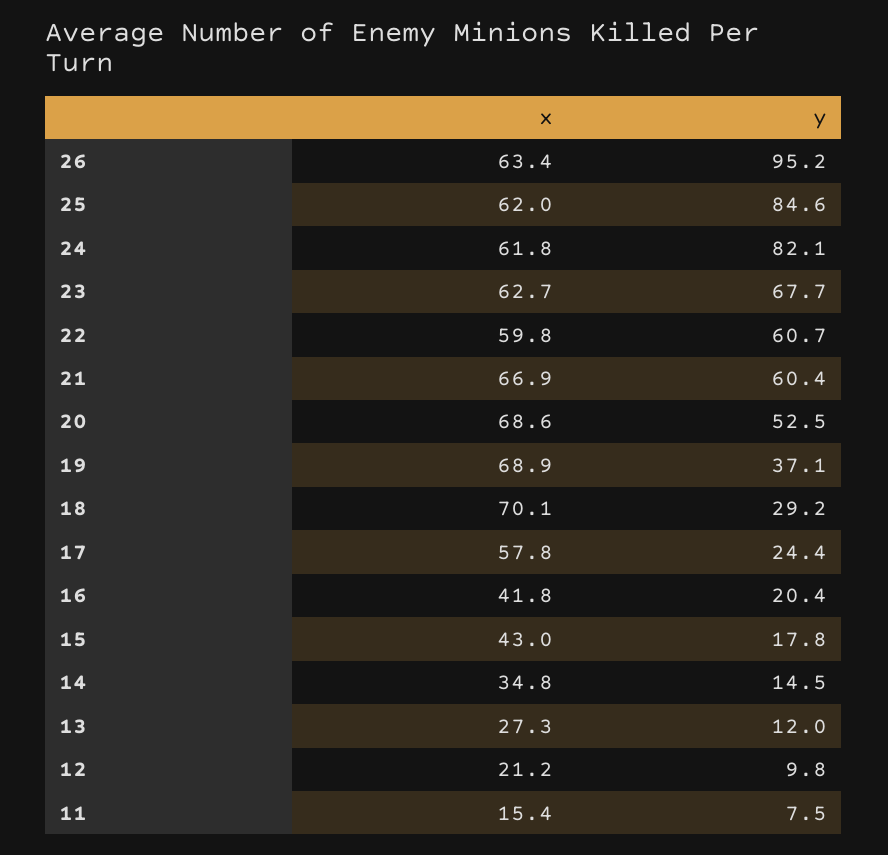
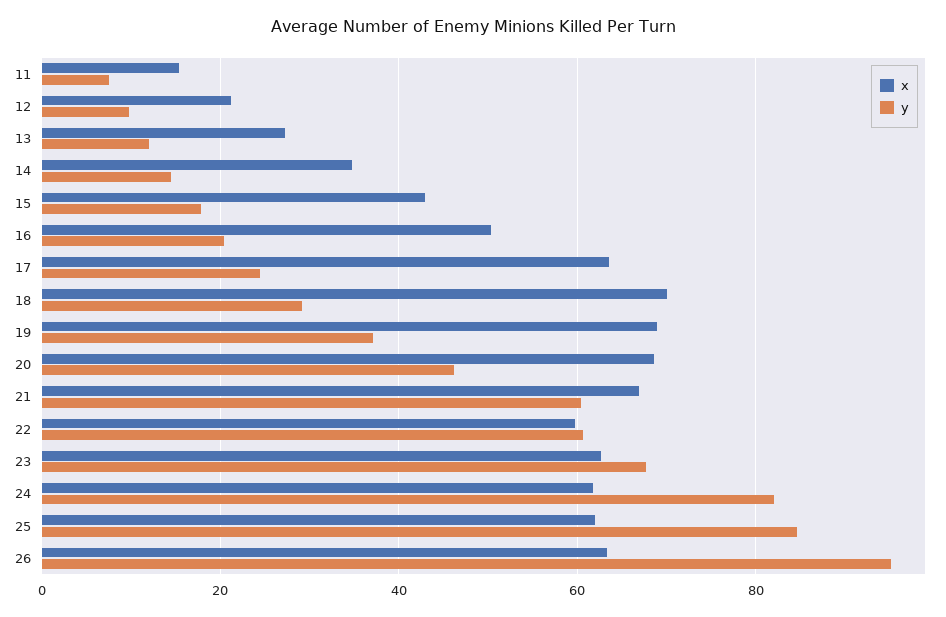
  {
    "x": {
      "26": 63.4,
      "25": 62,
      "24": 61.8,
      "23": 62.7,
      "22": 59.8,
      "21": 66.9,
      "20": 68.6,
      "19": 68.9,
      "18": 70.1,
-     "17": 57.8,
+     "17": 64,
-     "16": 41.8,
+     "16": 50,
      "15": 43,
      "14": 34.8,
      "13": 27.3,
      "12": 21.2,
      "11": 15.4
    },
    "y": {
      "26": 95.2,
      "25": 84.6,
      "24": 82.1,
      "23": 67.7,
      "22": 60.7,
      "21": 60.4,
-     "20": 52.5,
+     "20": 46,
      "19": 37.1,
      "18": 29.2,
      "17": 24.4,
      "16": 20.4,
      "15": 17.8,
      "14": 14.5,
      "13": 12,
      "12": 9.8,
      "11": 7.5
    }
  }

